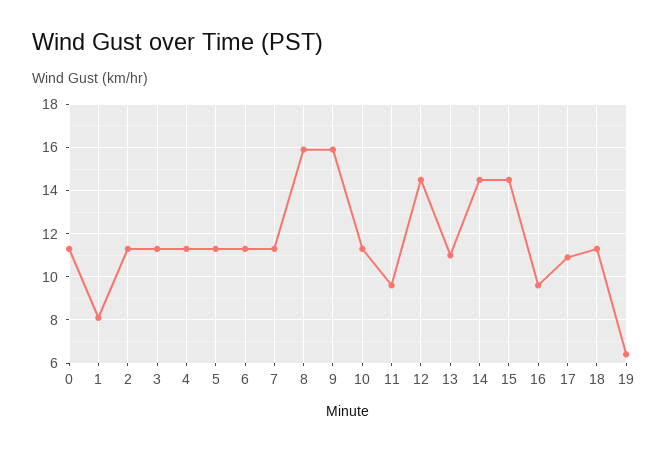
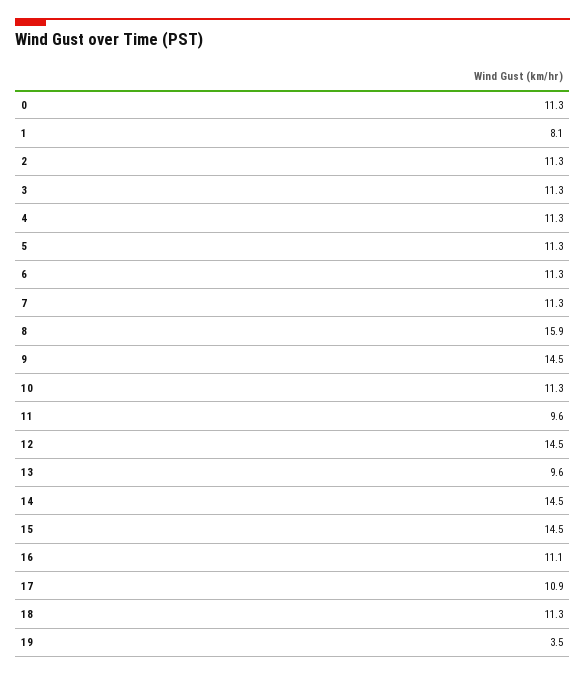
  {
    "0": 11.3,
    "1": 8.1,
    "2": 11.3,
    "3": 11.3,
    "4": 11.3,
    "5": 11.3,
    "6": 11.3,
    "7": 11.3,
    "8": 15.9,
-   "9": 16,
+   "9": 14.5,
    "10": 11.3,
    "11": 9.6,
    "12": 14.5,
-   "13": 11,
+   "13": 9.6,
    "14": 14.5,
    "15": 14.5,
-   "16": 9.5,
+   "16": 11.1,
    "17": 10.9,
    "18": 11.3,
-   "19": 6.5
+   "19": 3.5
  }

